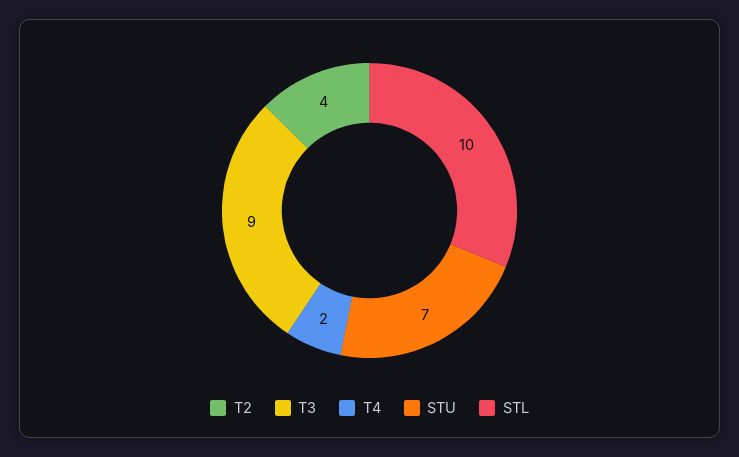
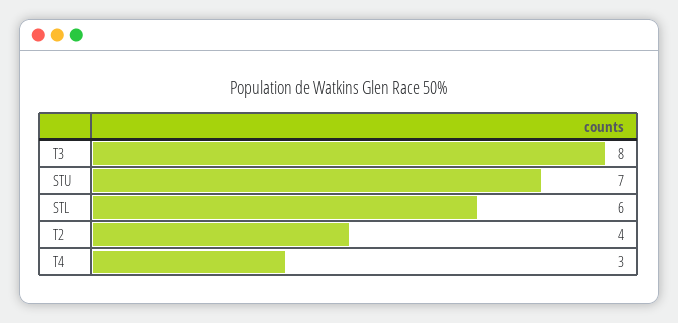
  {
    "T2": 4,
-   "T3": 9,
+   "T3": 8,
-   "T4": 2,
+   "T4": 3,
    "STU": 7,
-   "STL": 10
+   "STL": 6
  }

